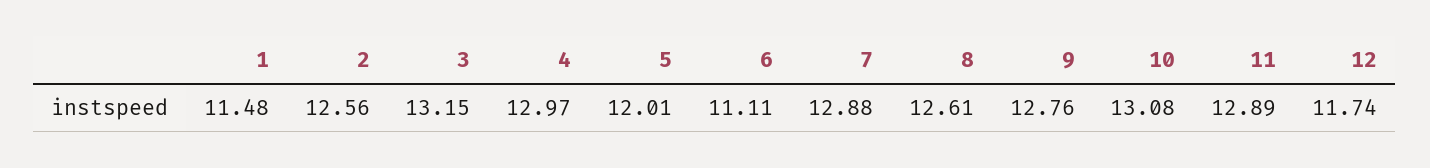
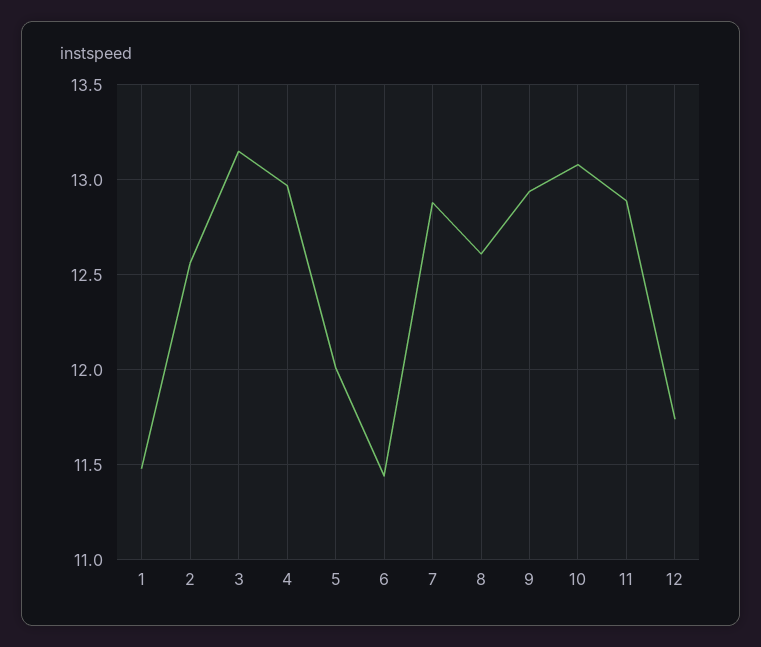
  {
    "1": 11.48,
    "2": 12.56,
    "3": 13.15,
    "4": 12.97,
    "5": 12.01,
-   "6": 11.11,
+   "6": 11.45,
    "7": 12.88,
    "8": 12.61,
-   "9": 12.76,
+   "9": 12.95,
    "10": 13.08,
    "11": 12.89,
    "12": 11.74
  }

